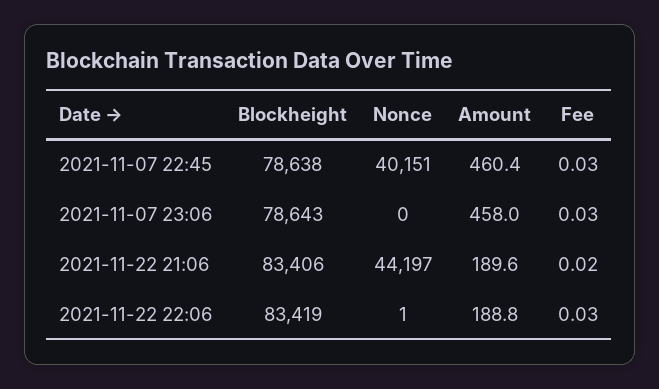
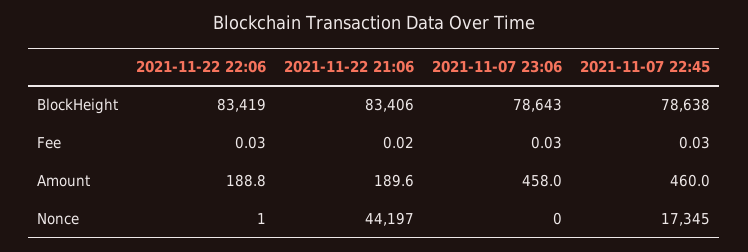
  {
    "Blockheight": {
      "2021-11-07 22:45": 78638,
      "2021-11-07 23:06": 78643,
      "2021-11-22 21:06": 83406,
      "2021-11-22 22:06": 83419
    },
    "Nonce": {
-     "2021-11-07 22:45": 40151,
+     "2021-11-07 22:45": 17345,
      "2021-11-07 23:06": 0,
      "2021-11-22 21:06": 44197,
      "2021-11-22 22:06": 1
    },
    "Amount": {
-     "2021-11-07 22:45": 460.4,
+     "2021-11-07 22:45": 460,
      "2021-11-07 23:06": 458,
      "2021-11-22 21:06": 189.6,
      "2021-11-22 22:06": 188.8
    },
    "Fee": {
      "2021-11-07 22:45": 0.03,
      "2021-11-07 23:06": 0.03,
      "2021-11-22 21:06": 0.02,
      "2021-11-22 22:06": 0.03
    }
  }

